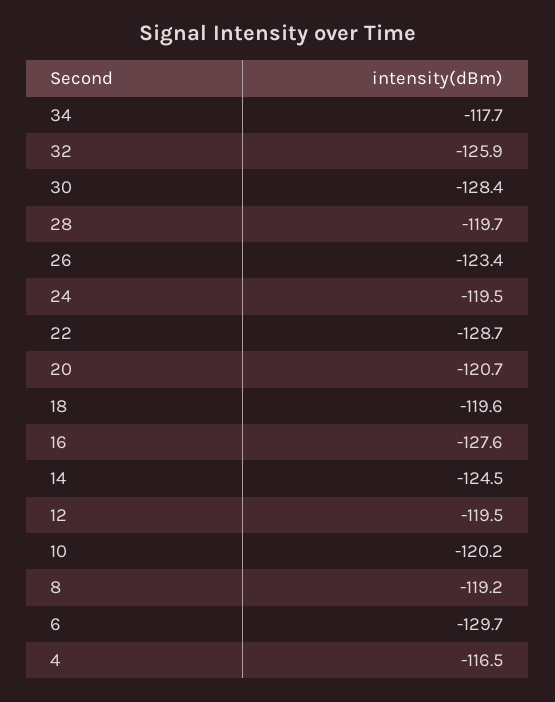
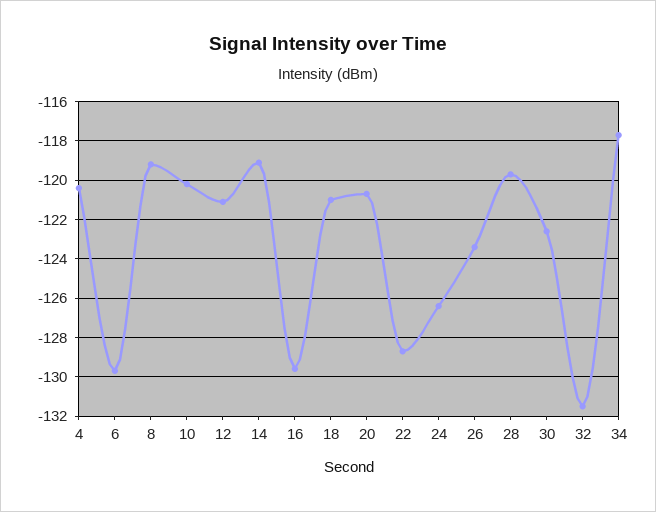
  {
    "34": -117.7,
-   "32": -125.9,
+   "32": -131.5,
-   "30": -128.4,
+   "30": -122.5,
    "28": -119.7,
    "26": -123.4,
-   "24": -119.5,
+   "24": -126.5,
    "22": -128.7,
    "20": -120.7,
-   "18": -119.6,
+   "18": -121,
-   "16": -127.6,
+   "16": -129.5,
-   "14": -124.5,
+   "14": -119,
-   "12": -119.5,
+   "12": -121,
    "10": -120.2,
    "8": -119.2,
    "6": -129.7,
-   "4": -116.5
+   "4": -120.5
  }

